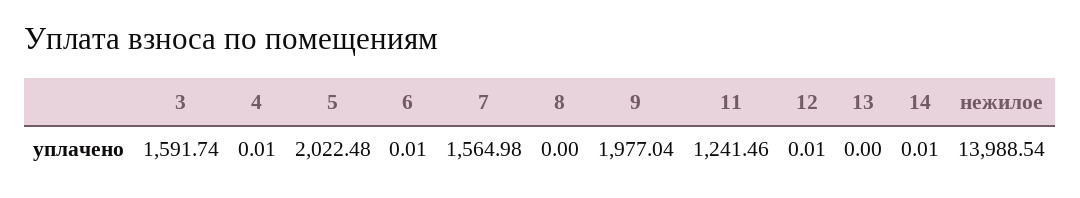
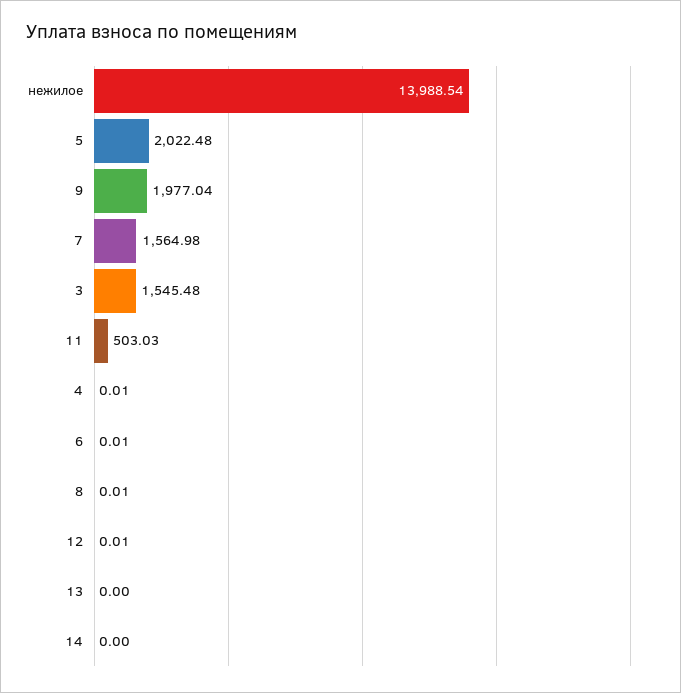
  {
-   "3": 1591.74,
+   "3": 1545.48,
    "4": 0.01,
    "5": 2022.48,
    "6": 0.01,
    "7": 1564.98,
-   "8": 0,
+   "8": 0.01,
    "9": 1977.04,
-   "11": 1241.46,
+   "11": 503.03,
    "12": 0.01,
    "13": 0,
-   "14": 0.01,
+   "14": 0,
    "нежилое": 13988.54
  }

